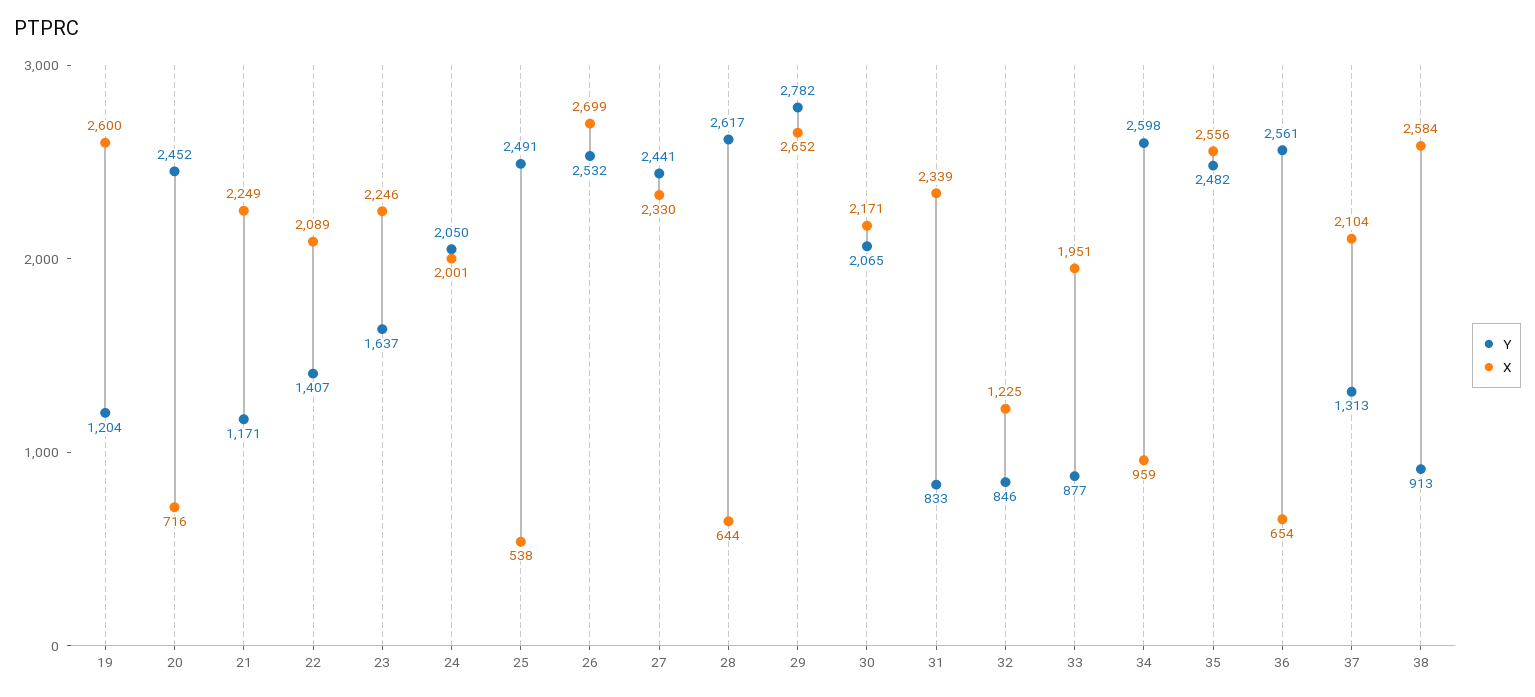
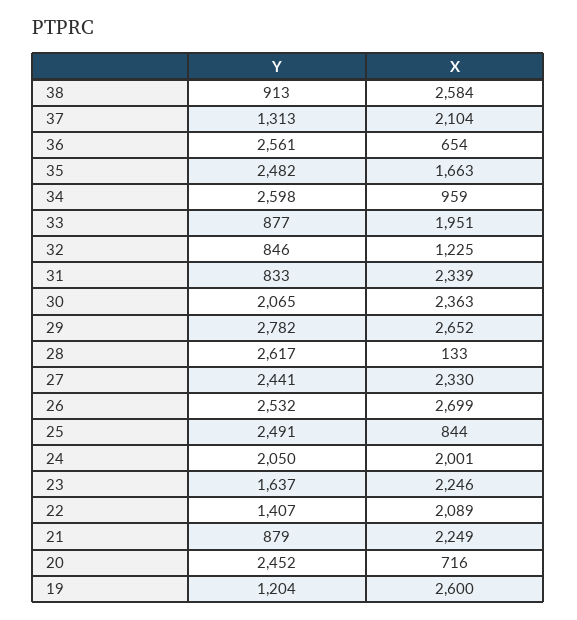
  {
    "Y": {
      "19": 1204,
      "20": 2452,
-     "21": 1171,
+     "21": 879,
      "22": 1407,
      "23": 1637,
      "24": 2050,
      "25": 2491,
      "26": 2532,
      "27": 2441,
      "28": 2617,
      "29": 2782,
      "30": 2065,
      "31": 833,
      "32": 846,
      "33": 877,
      "34": 2598,
      "35": 2482,
      "36": 2561,
      "37": 1313,
      "38": 913
    },
    "X": {
      "19": 2600,
      "20": 716,
      "21": 2249,
      "22": 2089,
      "23": 2246,
      "24": 2001,
-     "25": 538,
+     "25": 844,
      "26": 2699,
      "27": 2330,
-     "28": 644,
+     "28": 133,
      "29": 2652,
-     "30": 2171,
+     "30": 2363,
      "31": 2339,
      "32": 1225,
      "33": 1951,
      "34": 959,
-     "35": 2556,
+     "35": 1663,
      "36": 654,
      "37": 2104,
      "38": 2584
    }
  }

